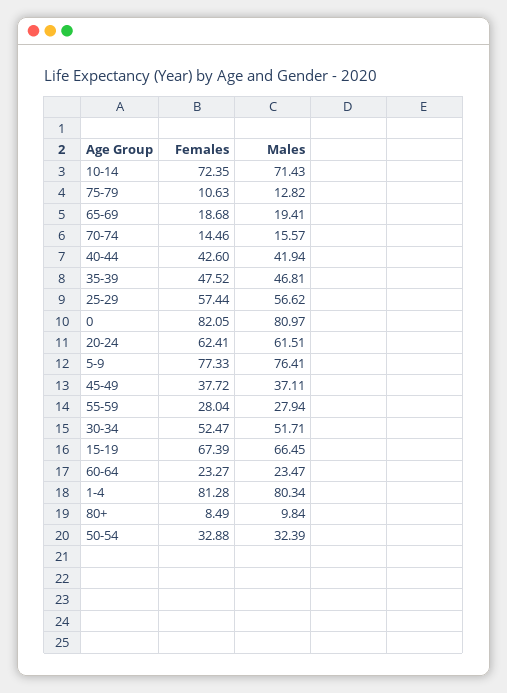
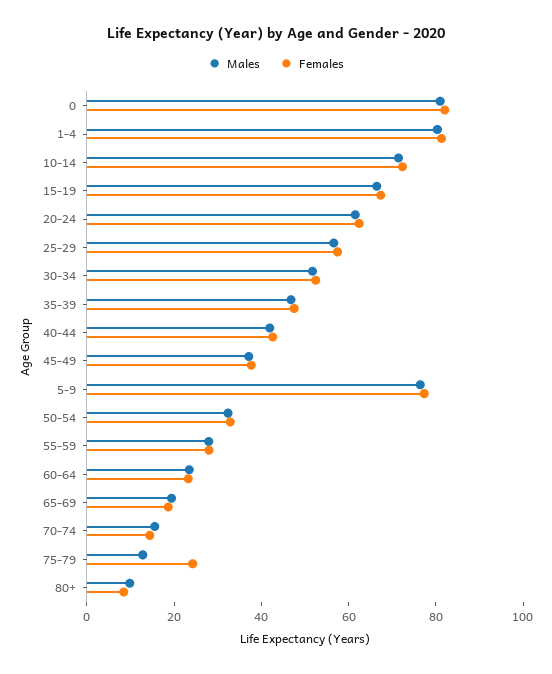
  {
    "Females": {
      "10-14": 72.35,
-     "75-79": 10.63,
+     "75-79": 25,
      "65-69": 18.68,
      "70-74": 14.46,
      "40-44": 42.6,
      "35-39": 47.52,
      "25-29": 57.44,
      "0": 82.05,
      "20-24": 62.41,
      "5-9": 77.33,
      "45-49": 37.72,
      "55-59": 28.04,
      "30-34": 52.47,
      "15-19": 67.39,
      "60-64": 23.27,
      "1-4": 81.28,
      "80+": 8.49,
      "50-54": 32.88
    },
    "Males": {
      "10-14": 71.43,
      "75-79": 12.82,
      "65-69": 19.41,
      "70-74": 15.57,
      "40-44": 41.94,
      "35-39": 46.81,
      "25-29": 56.62,
      "0": 80.97,
      "20-24": 61.51,
      "5-9": 76.41,
      "45-49": 37.11,
      "55-59": 27.94,
      "30-34": 51.71,
      "15-19": 66.45,
      "60-64": 23.47,
      "1-4": 80.34,
      "80+": 9.84,
      "50-54": 32.39
    }
  }

